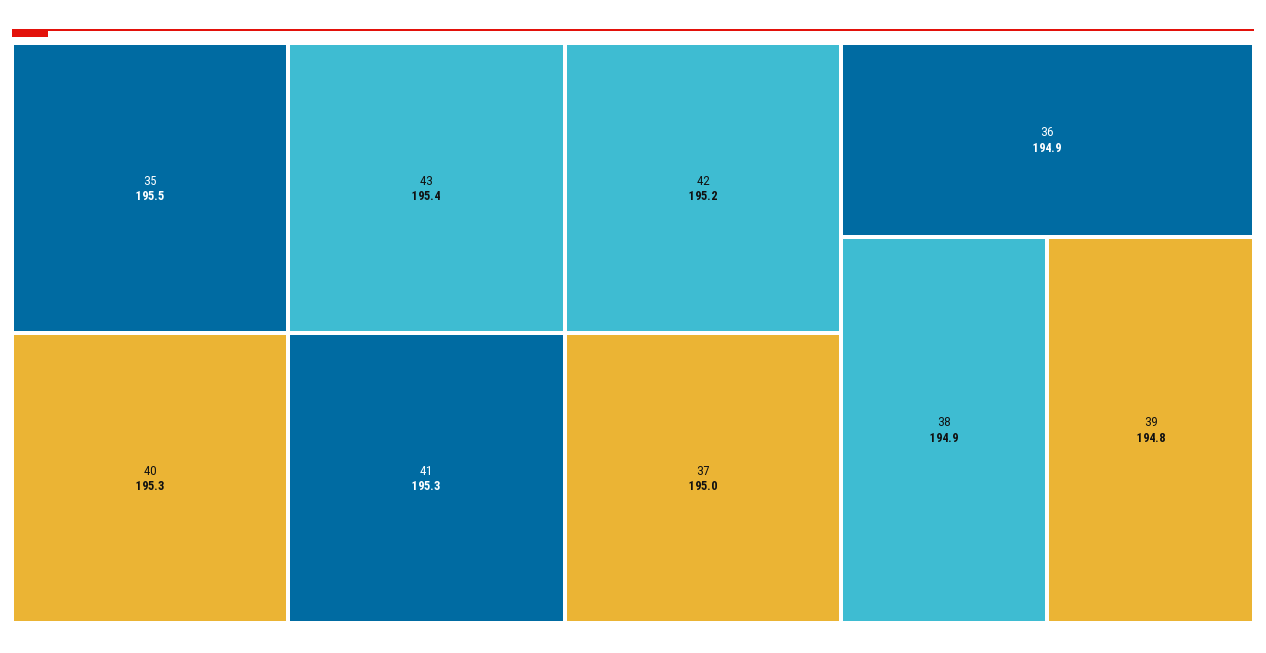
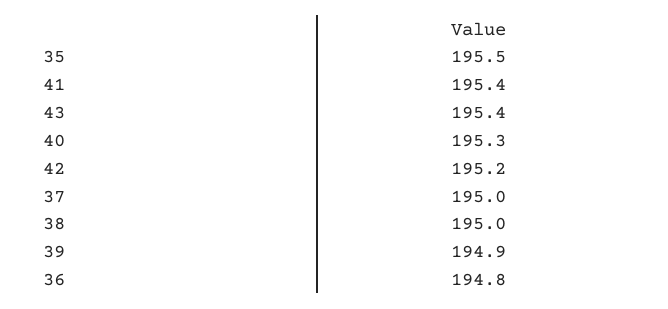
  {
    "35": 195.5,
    "43": 195.4,
    "40": 195.3,
-   "41": 195.3,
+   "41": 195.4,
    "42": 195.2,
    "37": 195,
-   "36": 194.9,
+   "36": 194.8,
-   "38": 194.9,
+   "38": 195,
-   "39": 194.8
+   "39": 194.9
  }

